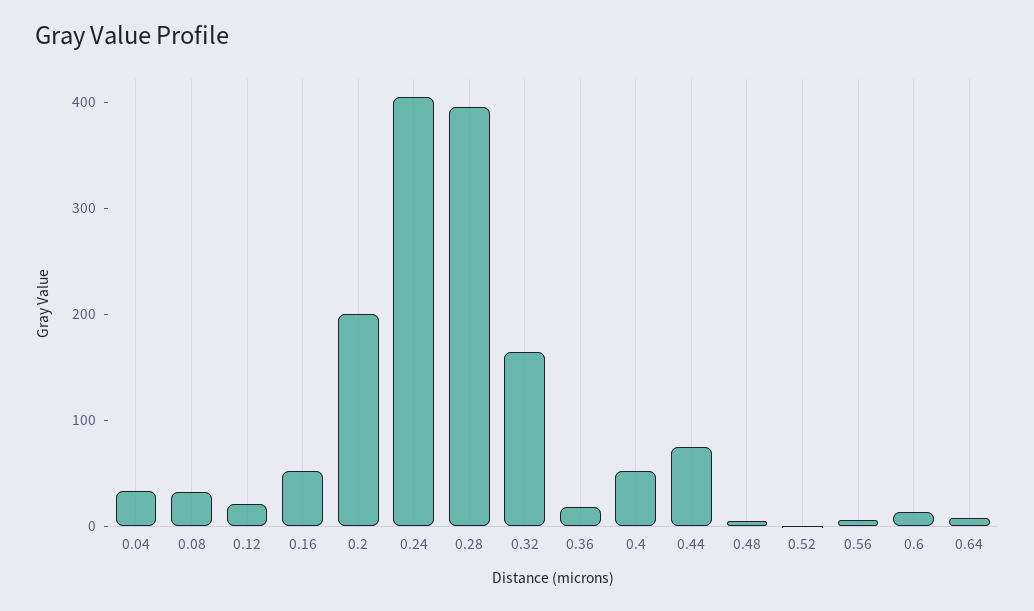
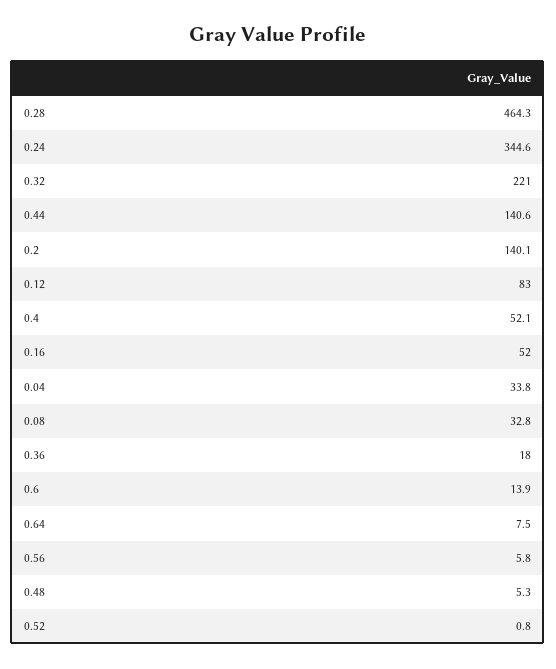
  {
    "0.04": 33.8,
    "0.08": 32.8,
-   "0.12": 20,
+   "0.12": 83,
    "0.16": 52,
-   "0.2": 200,
+   "0.2": 140.1,
-   "0.24": 400,
+   "0.24": 344.6,
-   "0.28": 400,
+   "0.28": 464.3,
-   "0.32": 160,
+   "0.32": 221,
    "0.36": 18,
    "0.4": 52.1,
-   "0.44": 80,
+   "0.44": 140.6,
    "0.48": 5.3,
    "0.52": 0.8,
    "0.56": 5.8,
    "0.6": 13.9,
    "0.64": 7.5
  }

